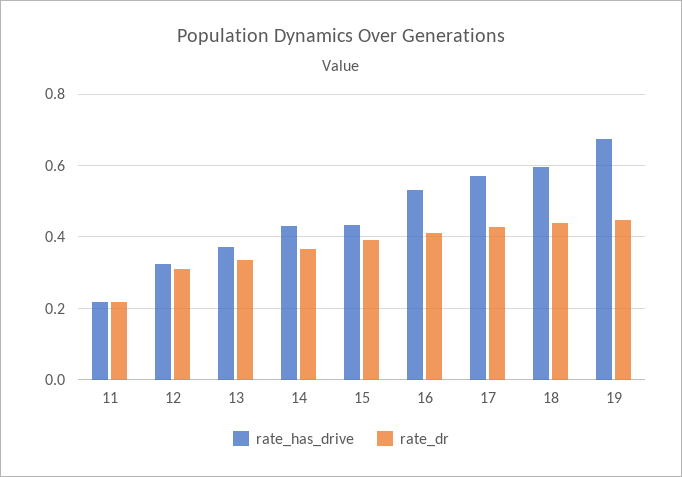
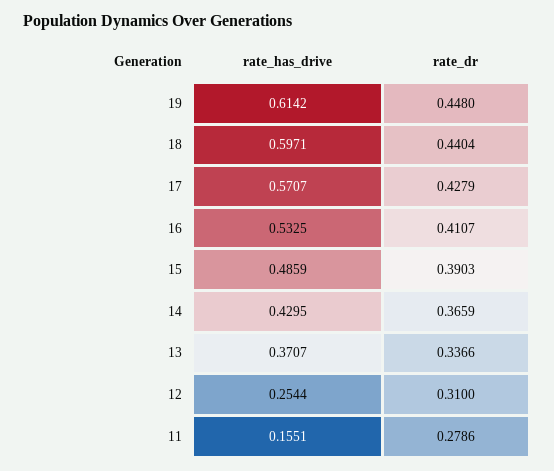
  {
    "rate_has_drive": {
-     "11": 0.22,
+     "11": 0.1551,
-     "12": 0.32,
+     "12": 0.2544,
      "13": 0.3707,
      "14": 0.4295,
-     "15": 0.44,
+     "15": 0.4859,
      "16": 0.5325,
      "17": 0.5707,
      "18": 0.5971,
-     "19": 0.68
+     "19": 0.6142
    },
    "rate_dr": {
-     "11": 0.22,
+     "11": 0.2786,
      "12": 0.31,
      "13": 0.3366,
      "14": 0.3659,
      "15": 0.3903,
      "16": 0.4107,
      "17": 0.4279,
      "18": 0.4404,
      "19": 0.448
    }
  }

